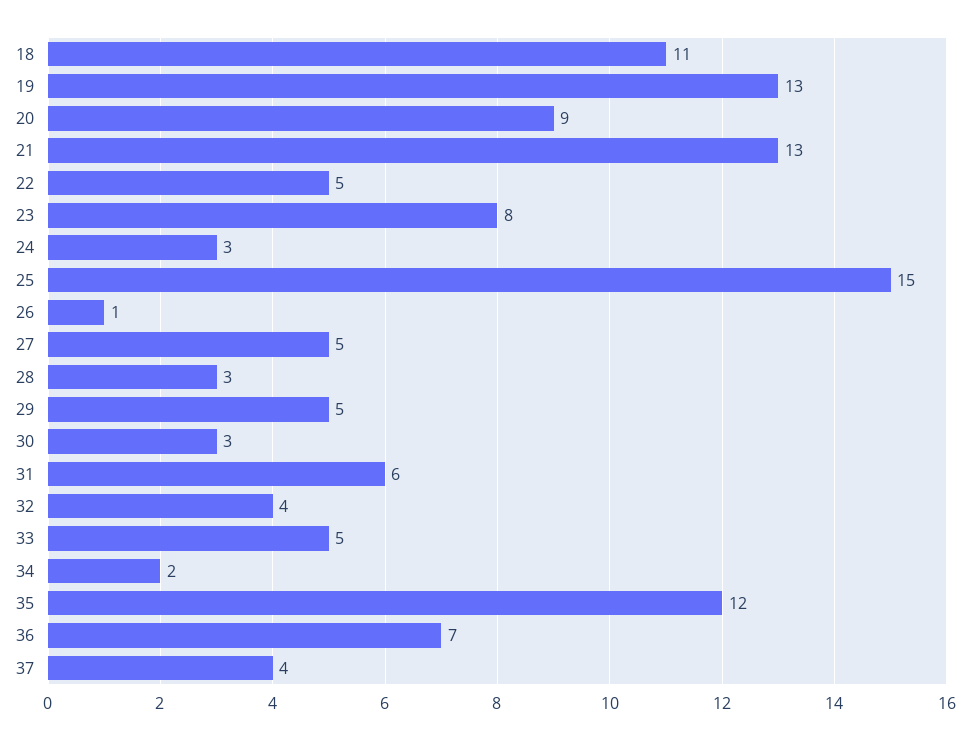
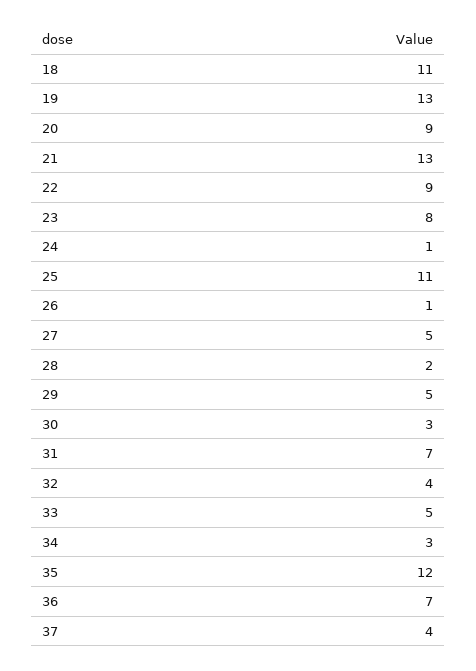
  {
    "18": 11,
    "19": 13,
    "20": 9,
    "21": 13,
-   "22": 5,
+   "22": 9,
    "23": 8,
-   "24": 3,
+   "24": 1,
-   "25": 15,
+   "25": 11,
    "26": 1,
    "27": 5,
-   "28": 3,
+   "28": 2,
    "29": 5,
    "30": 3,
-   "31": 6,
+   "31": 7,
    "32": 4,
    "33": 5,
-   "34": 2,
+   "34": 3,
    "35": 12,
    "36": 7,
    "37": 4
  }

